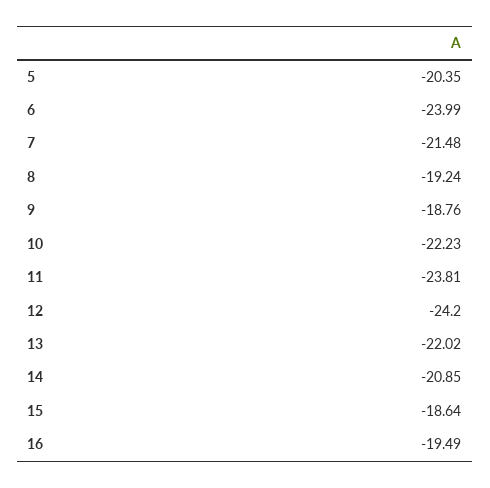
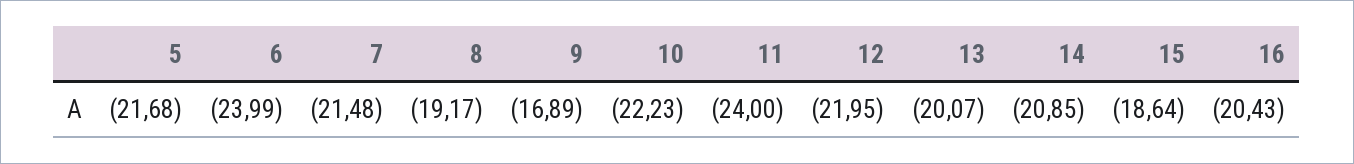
  {
-   "5": -20.35,
+   "5": -21.68,
    "6": -23.99,
    "7": -21.48,
-   "8": -19.24,
+   "8": -19.17,
-   "9": -18.76,
+   "9": -16.89,
    "10": -22.23,
-   "11": -23.81,
+   "11": -24,
-   "12": -24.2,
+   "12": -21.95,
-   "13": -22.02,
+   "13": -20.07,
    "14": -20.85,
    "15": -18.64,
-   "16": -19.49
+   "16": -20.43
  }

